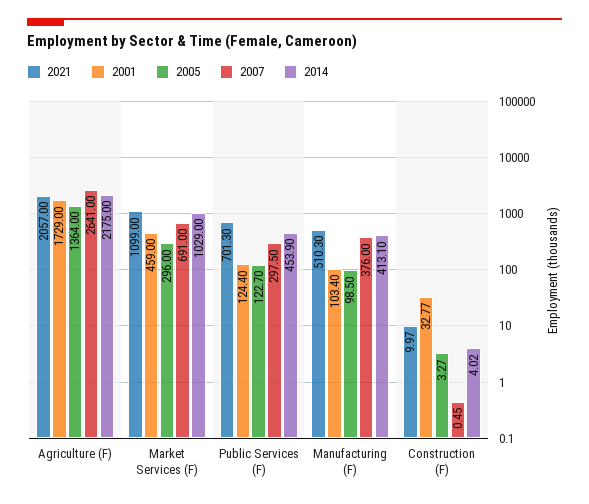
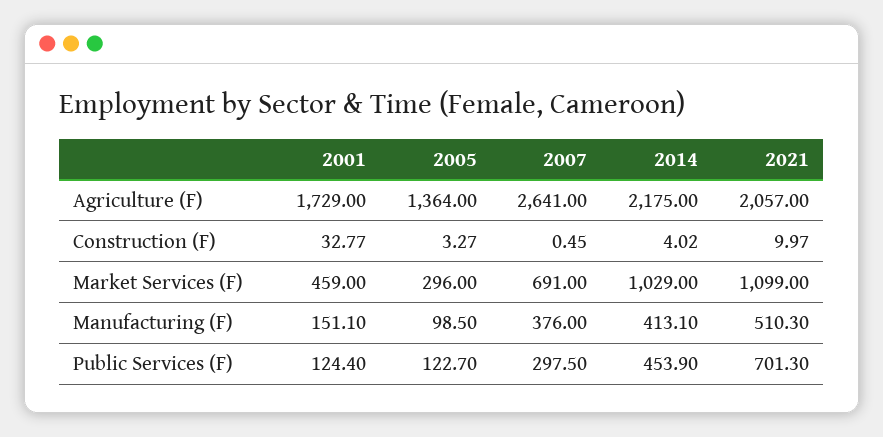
  {
    "2021": {
      "Agriculture (F)": 2057,
      "Market Services (F)": 1099,
      "Public Services (F)": 701.3,
      "Manufacturing (F)": 510.3,
      "Construction (F)": 9.97
    },
    "2001": {
      "Agriculture (F)": 1729,
      "Market Services (F)": 459,
      "Public Services (F)": 124.4,
-     "Manufacturing (F)": 103.4,
+     "Manufacturing (F)": 151.1,
      "Construction (F)": 32.77
    },
    "2005": {
      "Agriculture (F)": 1364,
      "Market Services (F)": 296,
      "Public Services (F)": 122.7,
      "Manufacturing (F)": 98.5,
      "Construction (F)": 3.27
    },
    "2007": {
      "Agriculture (F)": 2641,
      "Market Services (F)": 691,
      "Public Services (F)": 297.5,
      "Manufacturing (F)": 376,
      "Construction (F)": 0.45
    },
    "2014": {
      "Agriculture (F)": 2175,
      "Market Services (F)": 1029,
      "Public Services (F)": 453.9,
      "Manufacturing (F)": 413.1,
      "Construction (F)": 4.02
    }
  }

